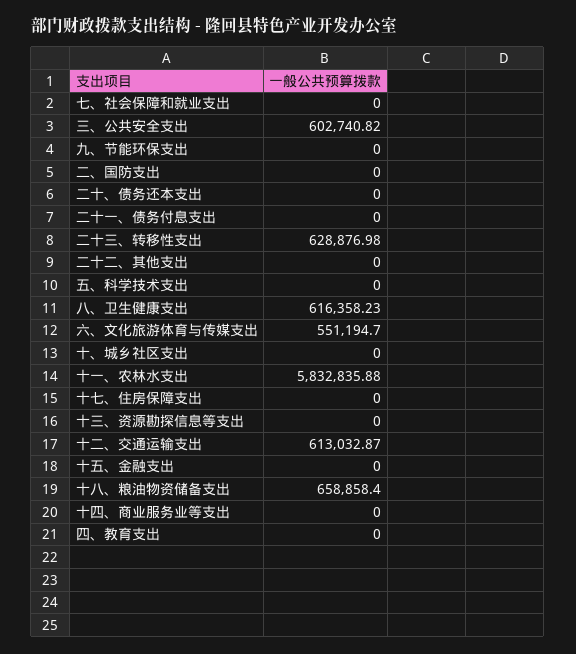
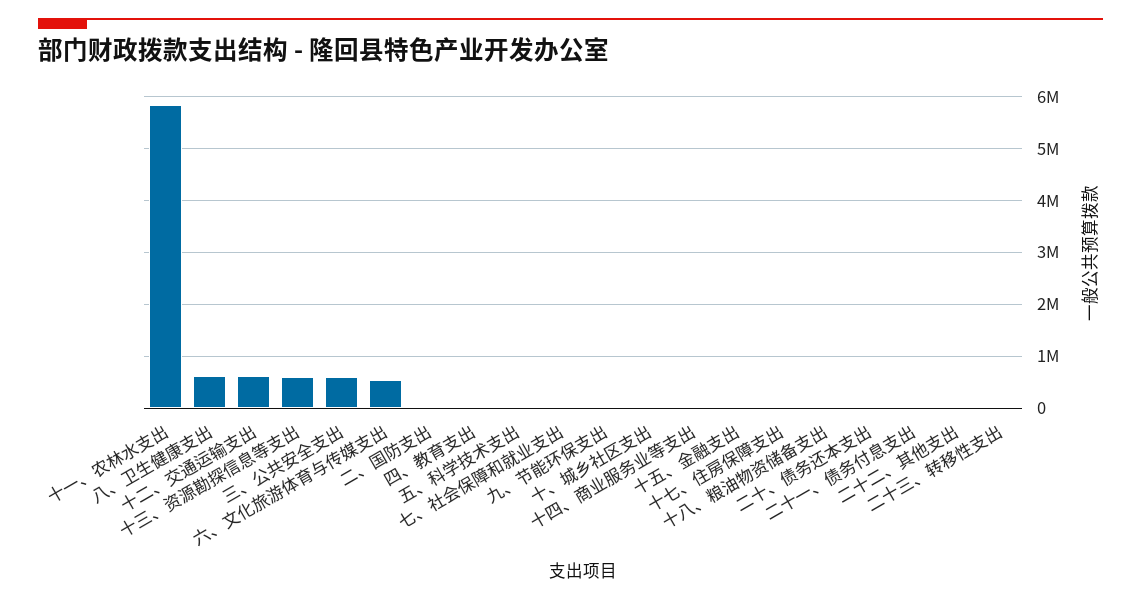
  {
    "七、社会保障和就业支出": 0,
    "三、公共安全支出": 602740.82,
    "九、节能环保支出": 0,
    "二、国防支出": 0,
    "二十、债务还本支出": 0,
    "二十一、债务付息支出": 0,
-   "二十三、转移性支出": 628876.98,
+   "二十三、转移性支出": 0,
    "二十二、其他支出": 0,
    "五、科学技术支出": 0,
    "八、卫生健康支出": 616358.23,
    "六、文化旅游体育与传媒支出": 551194.7,
    "十、城乡社区支出": 0,
    "十一、农林水支出": 5832835.88,
    "十七、住房保障支出": 0,
-   "十三、资源勘探信息等支出": 0,
+   "十三、资源勘探信息等支出": 600000,
    "十二、交通运输支出": 613032.87,
    "十五、金融支出": 0,
-   "十八、粮油物资储备支出": 658858.4,
+   "十八、粮油物资储备支出": 0,
    "十四、商业服务业等支出": 0,
    "四、教育支出": 0
  }

